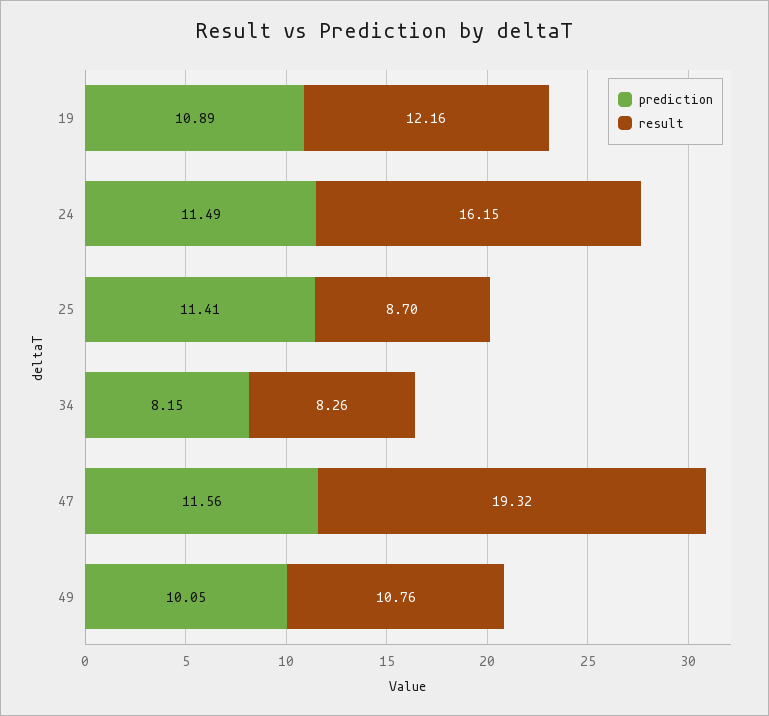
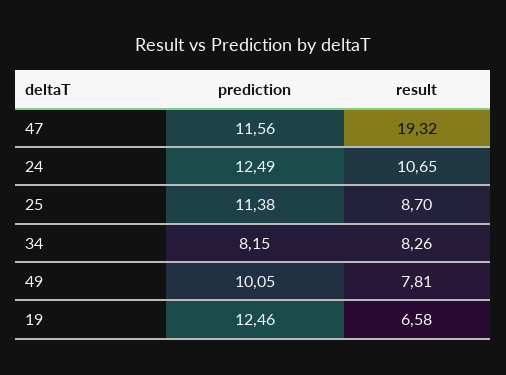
  {
    "prediction": {
-     "19": 10.89,
+     "19": 12.46,
-     "24": 11.49,
+     "24": 12.49,
-     "25": 11.41,
+     "25": 11.38,
      "34": 8.15,
      "47": 11.56,
      "49": 10.05
    },
    "result": {
-     "19": 12.16,
+     "19": 6.58,
-     "24": 16.15,
+     "24": 10.65,
      "25": 8.7,
      "34": 8.26,
      "47": 19.32,
-     "49": 10.76
+     "49": 7.81
    }
  }

